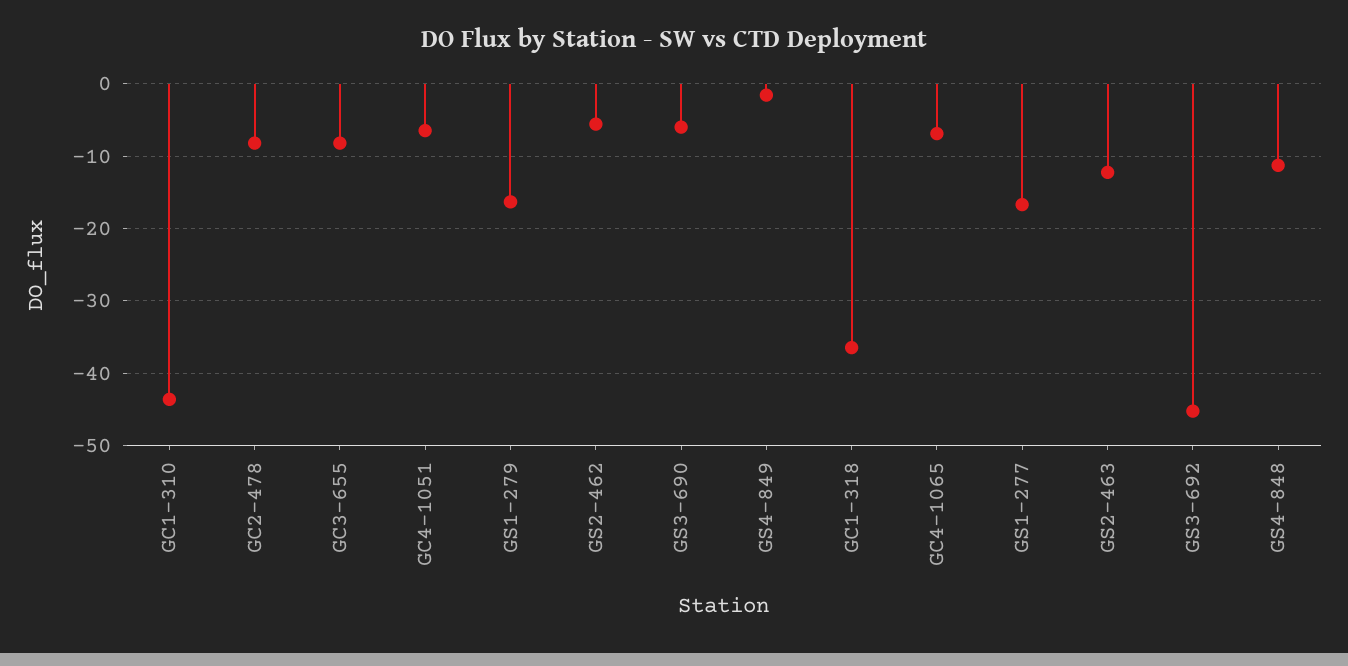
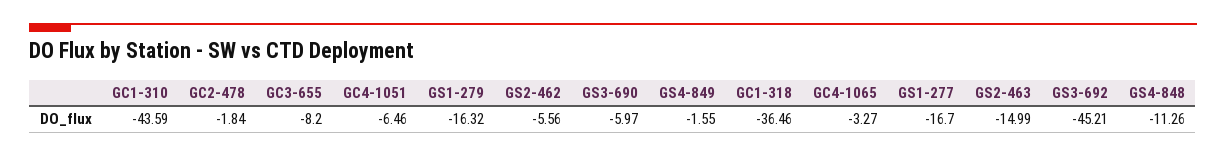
  {
    "GC1-310": -43.59,
-   "GC2-478": -8,
+   "GC2-478": -1.84,
    "GC3-655": -8.2,
    "GC4-1051": -6.46,
    "GS1-279": -16.32,
    "GS2-462": -5.56,
    "GS3-690": -5.97,
    "GS4-849": -1.55,
    "GC1-318": -36.46,
-   "GC4-1065": -7,
+   "GC4-1065": -3.27,
    "GS1-277": -16.7,
-   "GS2-463": -12,
+   "GS2-463": -14.99,
    "GS3-692": -45.21,
    "GS4-848": -11.26
  }

